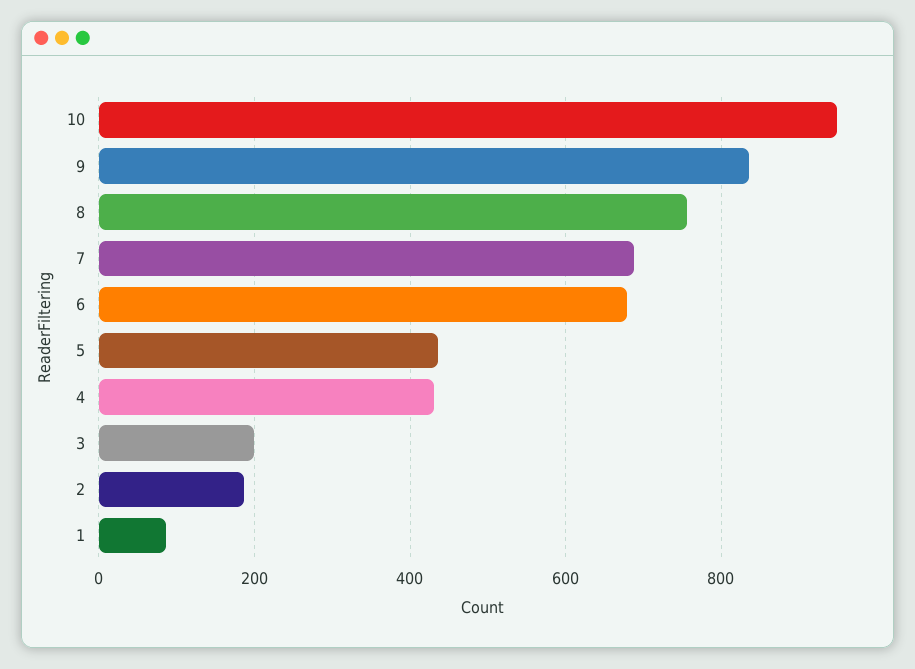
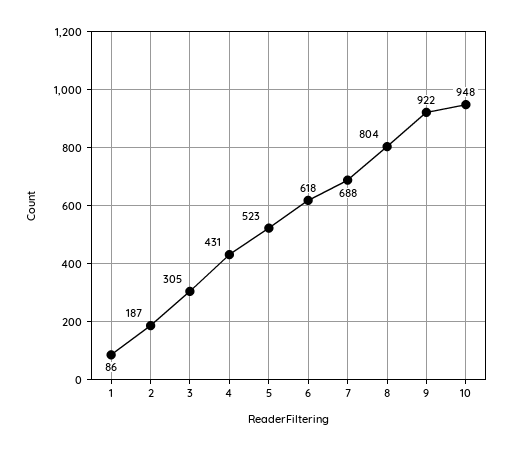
  {
    "10": 948,
-   "9": 840,
+   "9": 922,
-   "8": 760,
+   "8": 804,
    "7": 688,
-   "6": 680,
+   "6": 618,
-   "5": 440,
+   "5": 523,
    "4": 431,
-   "3": 200,
+   "3": 305,
    "2": 187,
    "1": 86
  }

